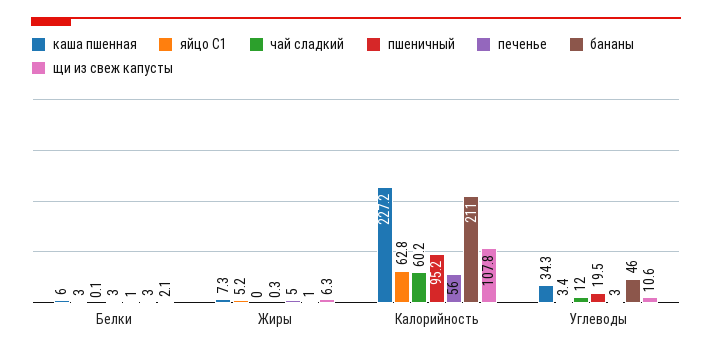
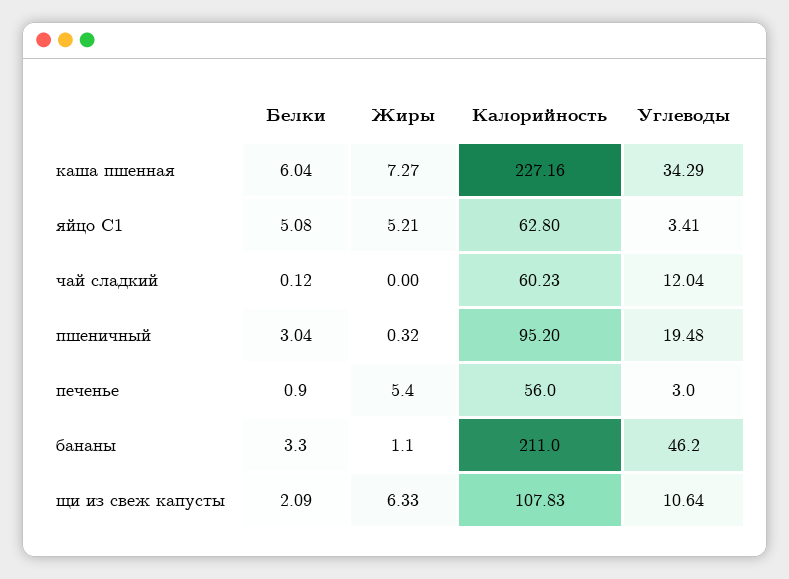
  {
    "каша пшенная": {
      "Белки": 6.04,
      "Жиры": 7.27,
      "Калорийность": 227.16,
      "Углеводы": 34.29
    },
    "яйцо С1": {
-     "Белки": 3,
+     "Белки": 5.08,
      "Жиры": 5.21,
      "Калорийность": 62.8,
      "Углеводы": 3.41
    },
    "чай сладкий": {
      "Белки": 0.12,
      "Жиры": 0,
      "Калорийность": 60.23,
      "Углеводы": 12.04
    },
    "пшеничный": {
      "Белки": 3.04,
      "Жиры": 0.32,
      "Калорийность": 95.2,
      "Углеводы": 19.48
    },
    "печенье": {
      "Белки": 0.9,
      "Жиры": 5.4,
      "Калорийность": 56,
      "Углеводы": 3
    },
    "бананы": {
      "Белки": 3.3,
      "Жиры": 1.1,
      "Калорийность": 211,
      "Углеводы": 46.2
    },
    "щи из свеж капусты": {
      "Белки": 2.09,
      "Жиры": 6.33,
      "Калорийность": 107.83,
      "Углеводы": 10.64
    }
  }

